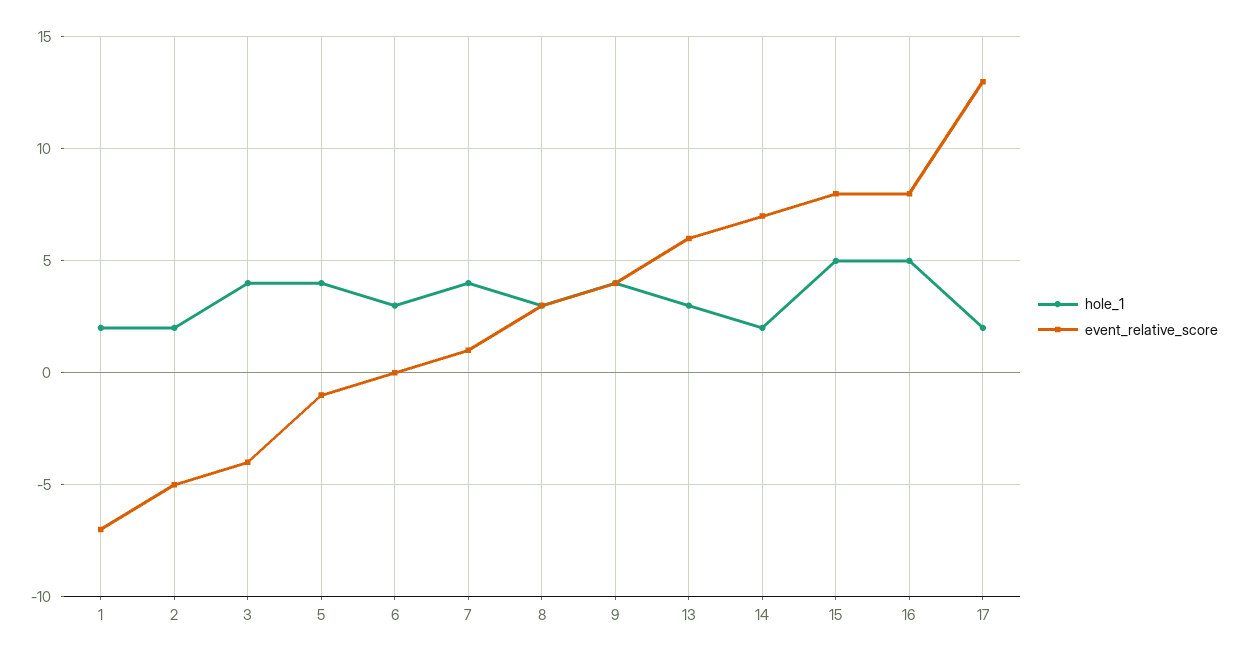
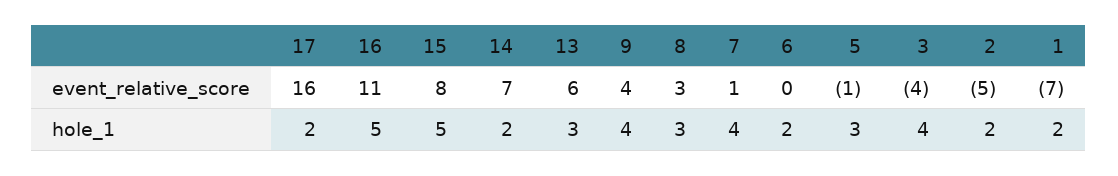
  {
    "hole_1": {
      "1": 2,
      "2": 2,
      "3": 4,
-     "5": 4,
+     "5": 3,
-     "6": 3,
+     "6": 2,
      "7": 4,
      "8": 3,
      "9": 4,
      "13": 3,
      "14": 2,
      "15": 5,
      "16": 5,
      "17": 2
    },
    "event_relative_score": {
      "1": -7,
      "2": -5,
      "3": -4,
      "5": -1,
      "6": 0,
      "7": 1,
      "8": 3,
      "9": 4,
      "13": 6,
      "14": 7,
      "15": 8,
-     "16": 8,
+     "16": 11,
-     "17": 13
+     "17": 16
    }
  }

